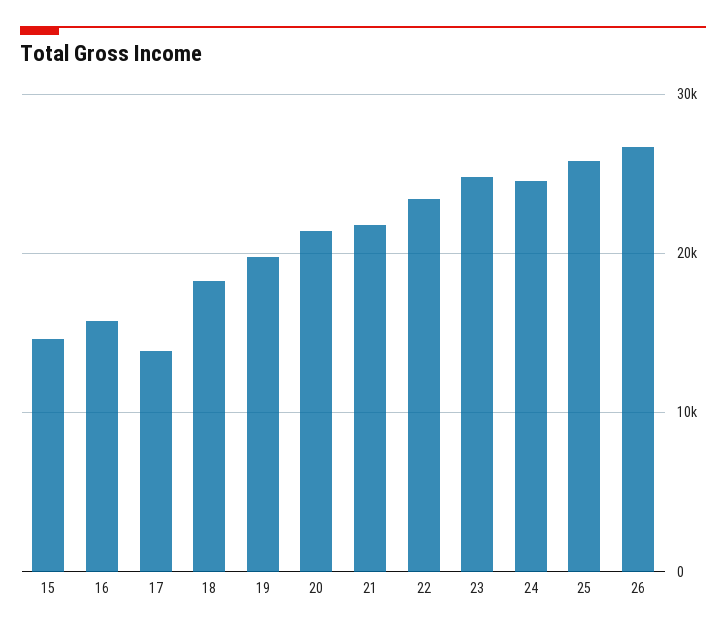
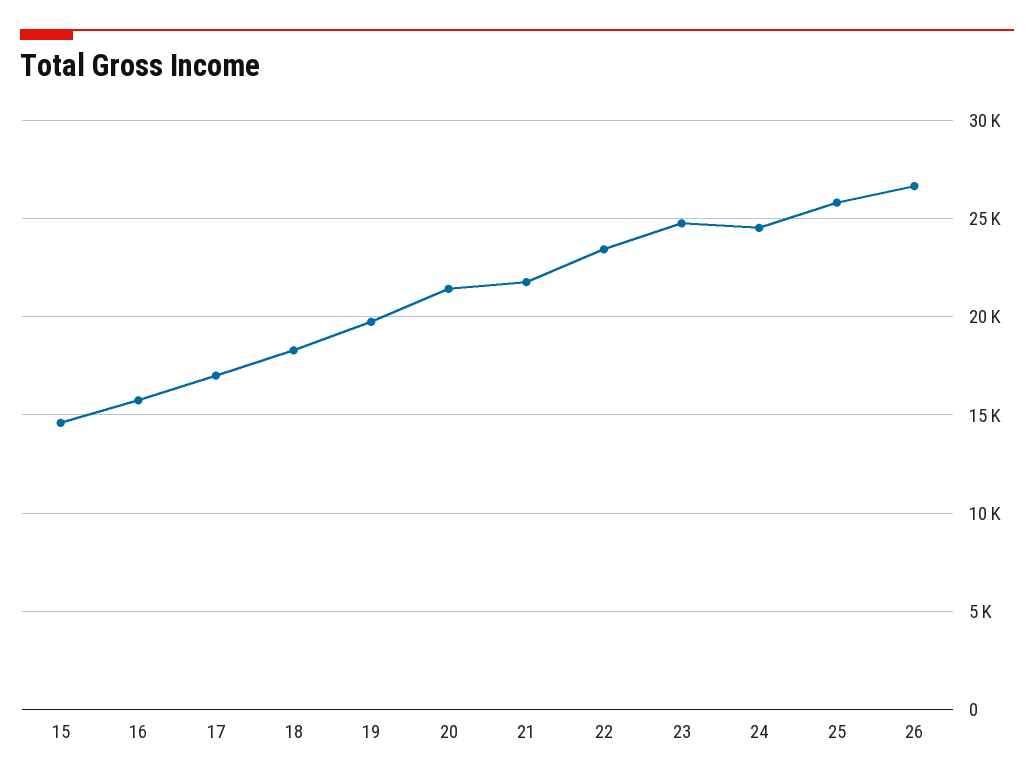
  {
    "15": 14500,
    "16": 15500,
-   "17": 14000,
+   "17": 17000,
    "18": 18500,
    "19": 19500,
    "20": 21500,
    "21": 22000,
    "22": 23500,
    "23": 25000,
    "24": 24500,
    "25": 26000,
    "26": 26500
  }

